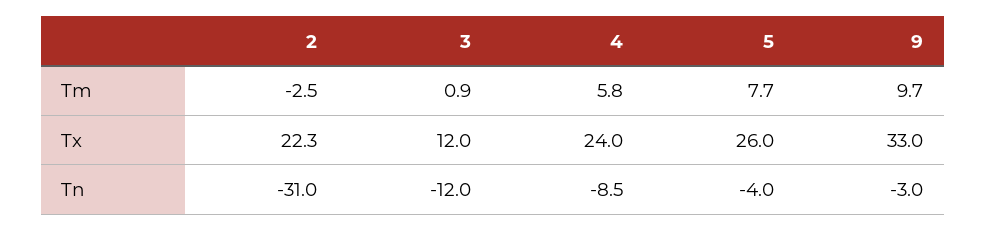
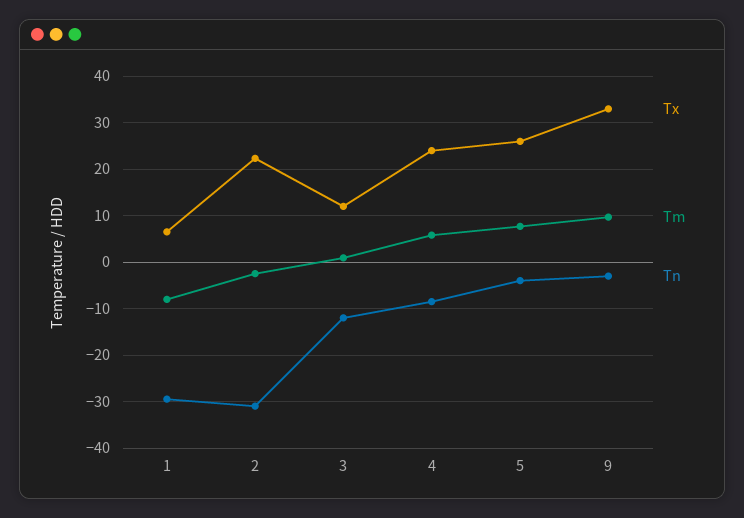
  {
    "Tm": {
      "2": -2.5,
      "3": 0.9,
      "4": 5.8,
      "5": 7.7,
-     "9": 9.7
+     "9": 9.7,
+     "1": -8
    },
    "Tx": {
      "2": 22.3,
      "3": 12,
      "4": 24,
      "5": 26,
-     "9": 33
+     "9": 33,
+     "1": 6
    },
    "Tn": {
      "2": -31,
      "3": -12,
      "4": -8.5,
      "5": -4,
-     "9": -3
+     "9": -3,
+     "1": -30
    }
  }

